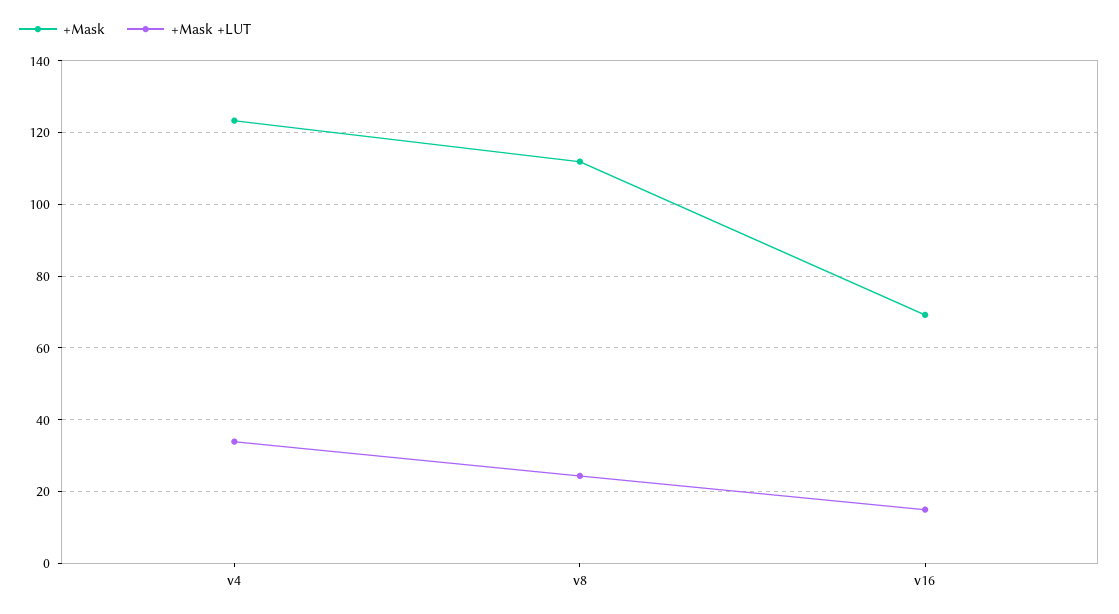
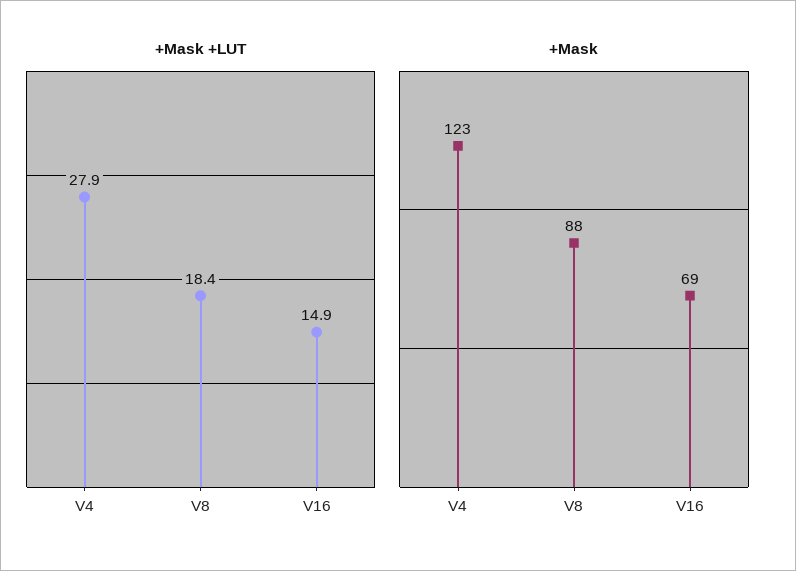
  {
    "+Mask": {
      "v4": 123,
-     "v8": 112,
+     "v8": 88,
      "v16": 69
    },
    "+Mask +LUT": {
-     "v4": 34,
+     "v4": 27.9,
-     "v8": 24,
+     "v8": 18.4,
      "v16": 14.9
    }
  }

